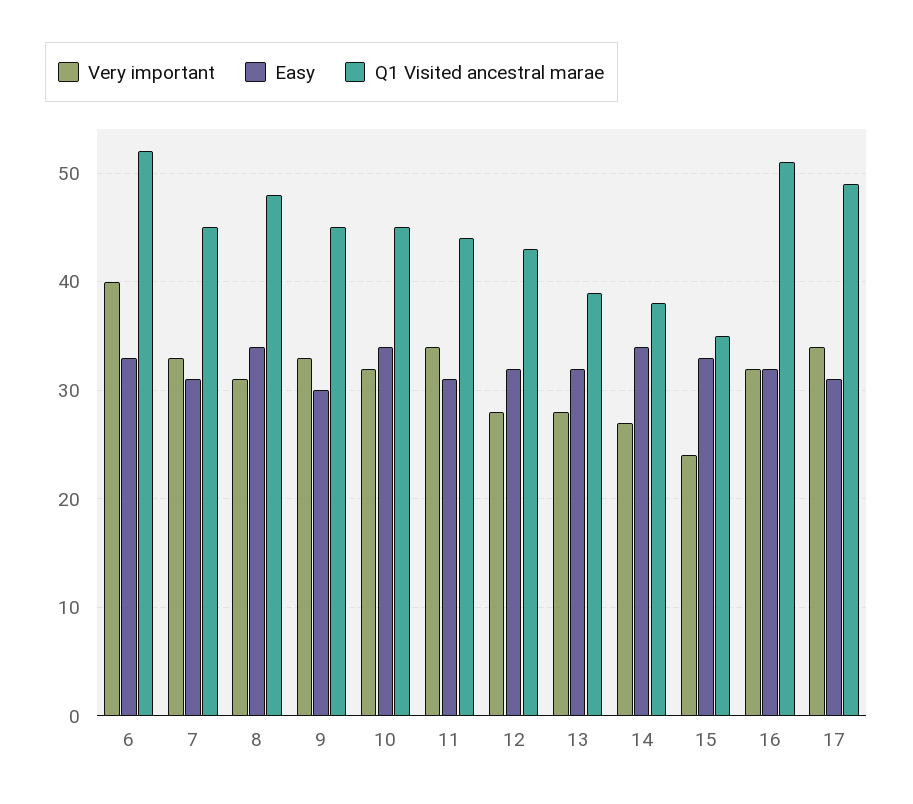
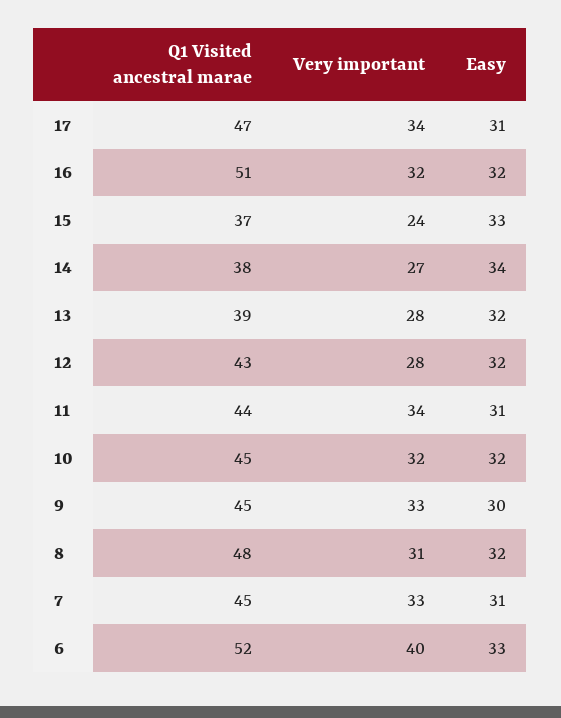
  {
    "Very important": {
      "6": 40,
      "7": 33,
      "8": 31,
      "9": 33,
      "10": 32,
      "11": 34,
      "12": 28,
      "13": 28,
      "14": 27,
      "15": 24,
      "16": 32,
      "17": 34
    },
    "Easy": {
      "6": 33,
      "7": 31,
-     "8": 34,
+     "8": 32,
      "9": 30,
-     "10": 34,
+     "10": 32,
      "11": 31,
      "12": 32,
      "13": 32,
      "14": 34,
      "15": 33,
      "16": 32,
      "17": 31
    },
    "Q1 Visited ancestral marae": {
      "6": 52,
      "7": 45,
      "8": 48,
      "9": 45,
      "10": 45,
      "11": 44,
      "12": 43,
      "13": 39,
      "14": 38,
-     "15": 35,
+     "15": 37,
      "16": 51,
-     "17": 49
+     "17": 47
    }
  }

